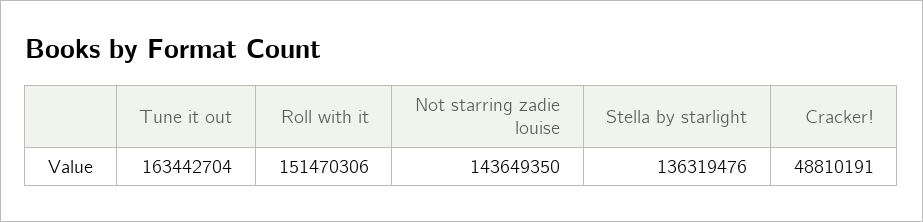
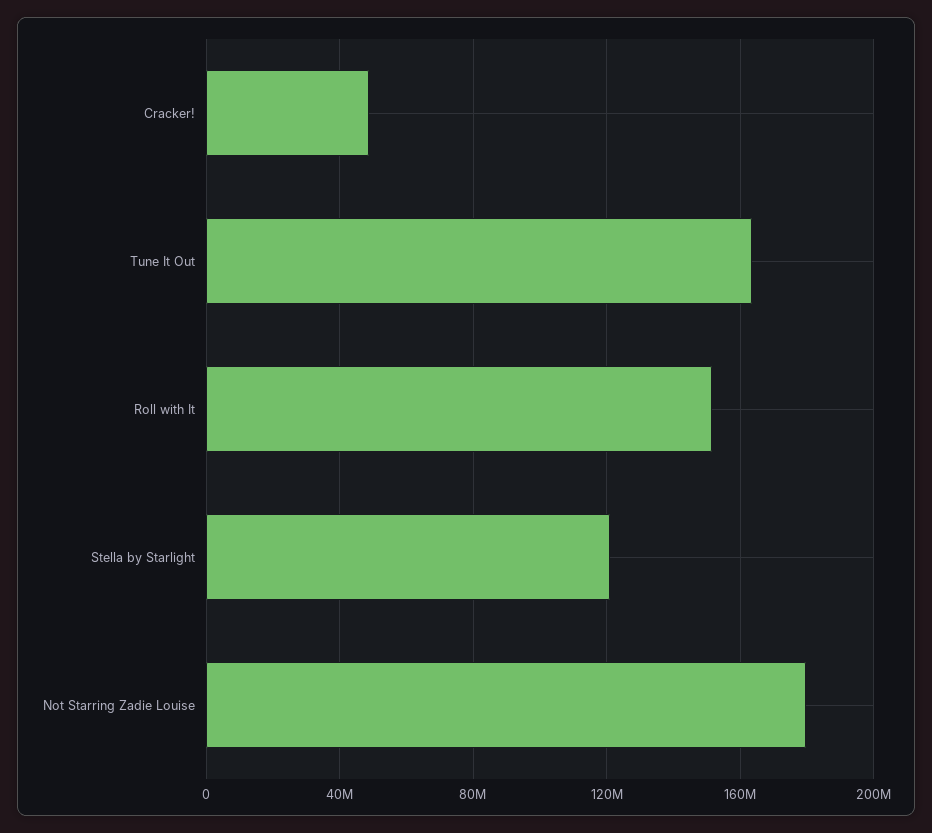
  {
    "Tune it out": 163442704,
    "Roll with it": 151470306,
-   "Not starring zadie louise": 143649350,
+   "Not starring zadie louise": 180000000,
-   "Stella by starlight": 136319476,
+   "Stella by starlight": 120000000,
    "Cracker!": 48810191
  }

